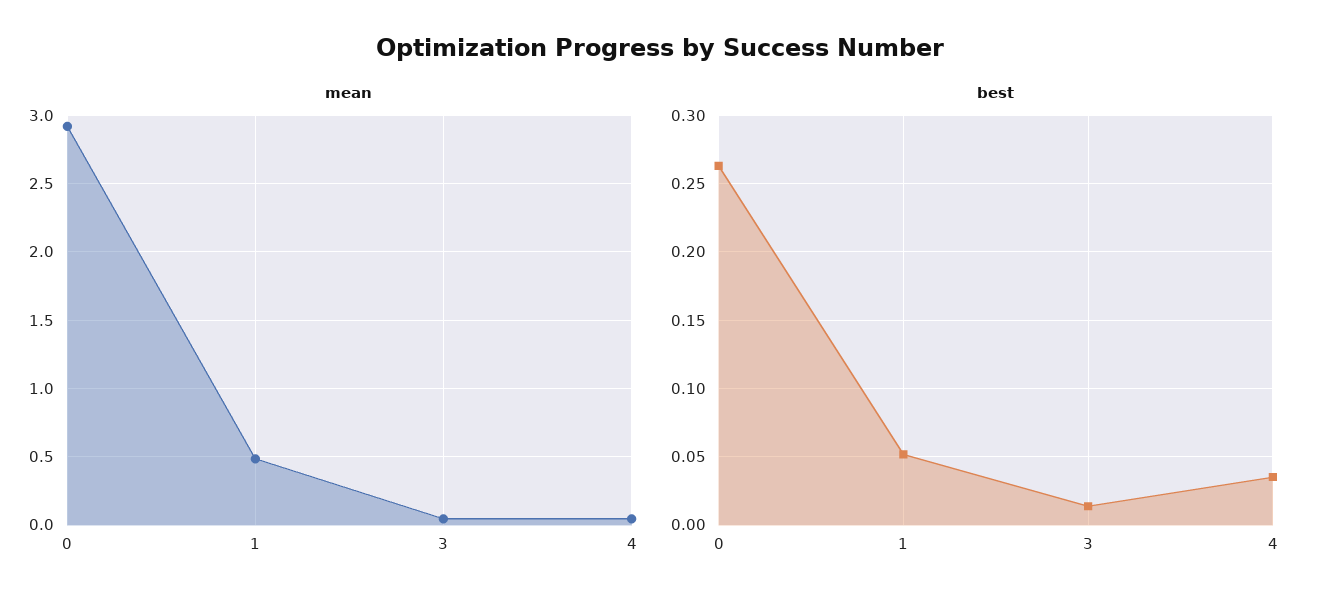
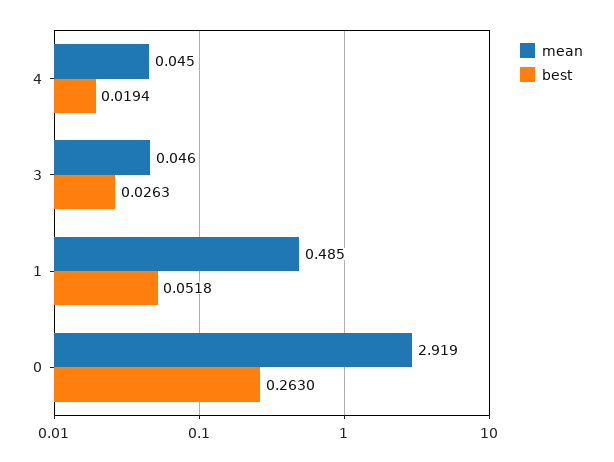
  {
    "mean": {
      "0": 2.919,
      "1": 0.485,
      "3": 0.046,
      "4": 0.045
    },
    "best": {
      "0": 0.263,
      "1": 0.0518,
-     "3": 0.015,
+     "3": 0.0263,
-     "4": 0.035
+     "4": 0.0194
    }
  }

